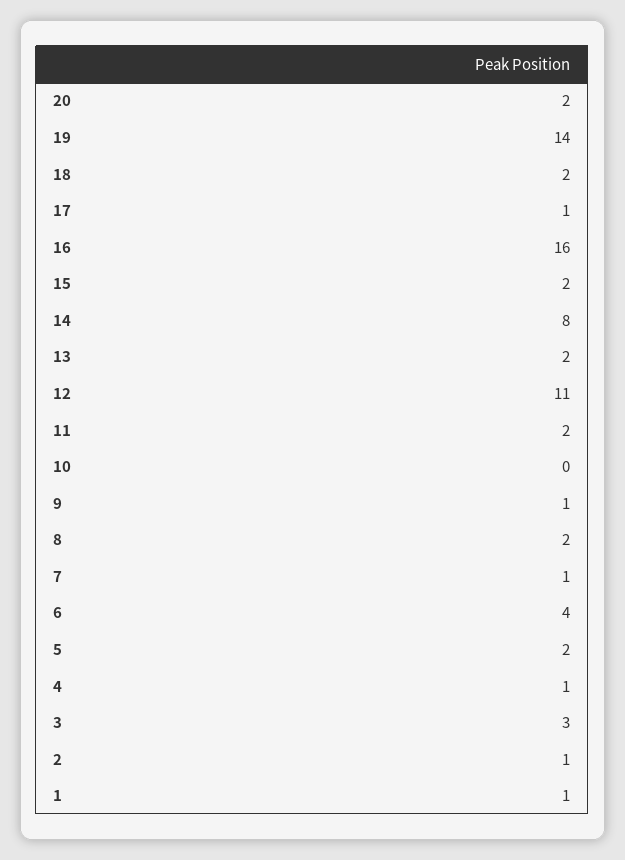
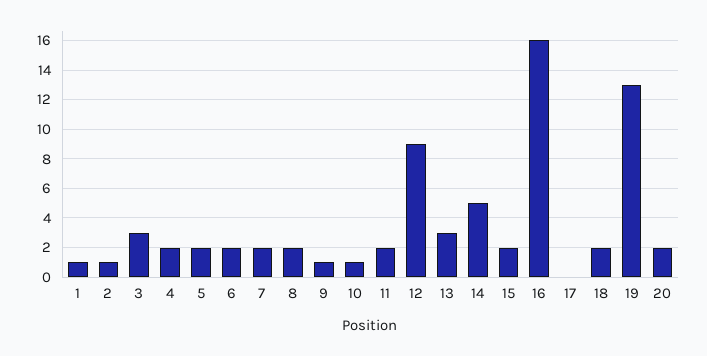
  {
    "20": 2,
-   "19": 14,
+   "19": 13,
    "18": 2,
-   "17": 1,
+   "17": 0,
    "16": 16,
    "15": 2,
-   "14": 8,
+   "14": 5,
-   "13": 2,
+   "13": 3,
-   "12": 11,
+   "12": 9,
    "11": 2,
-   "10": 0,
+   "10": 1,
    "9": 1,
    "8": 2,
-   "7": 1,
+   "7": 2,
-   "6": 4,
+   "6": 2,
    "5": 2,
-   "4": 1,
+   "4": 2,
    "3": 3,
    "2": 1,
    "1": 1
  }

